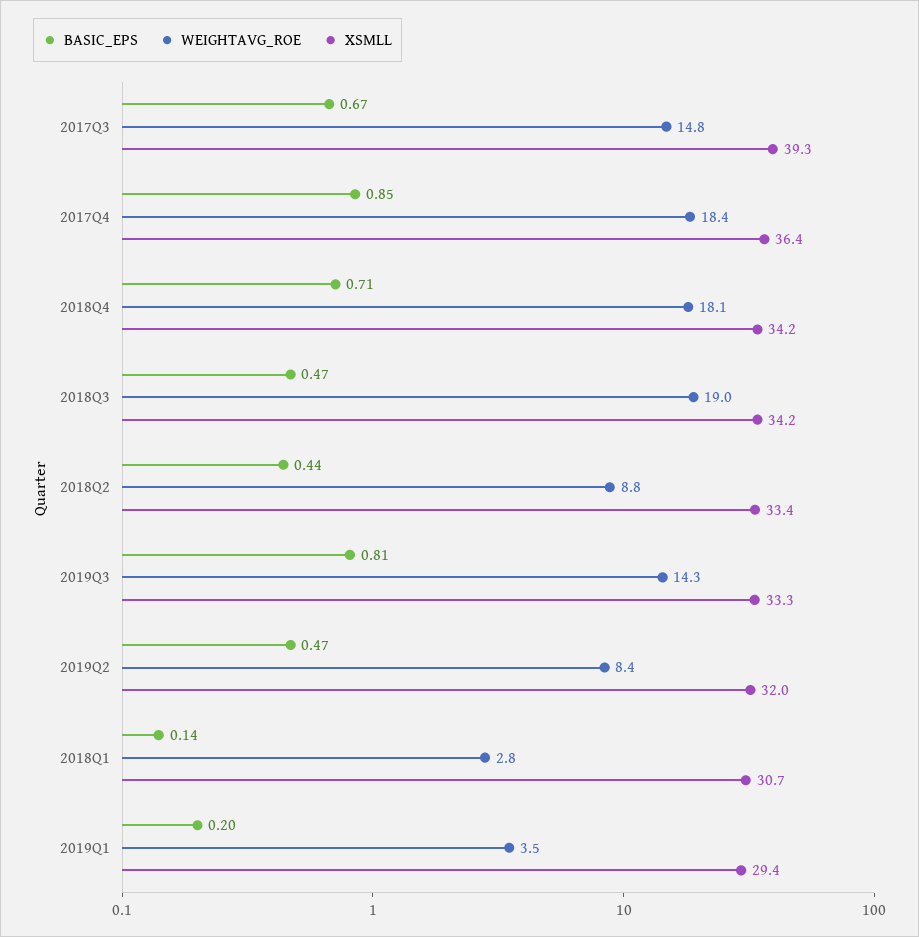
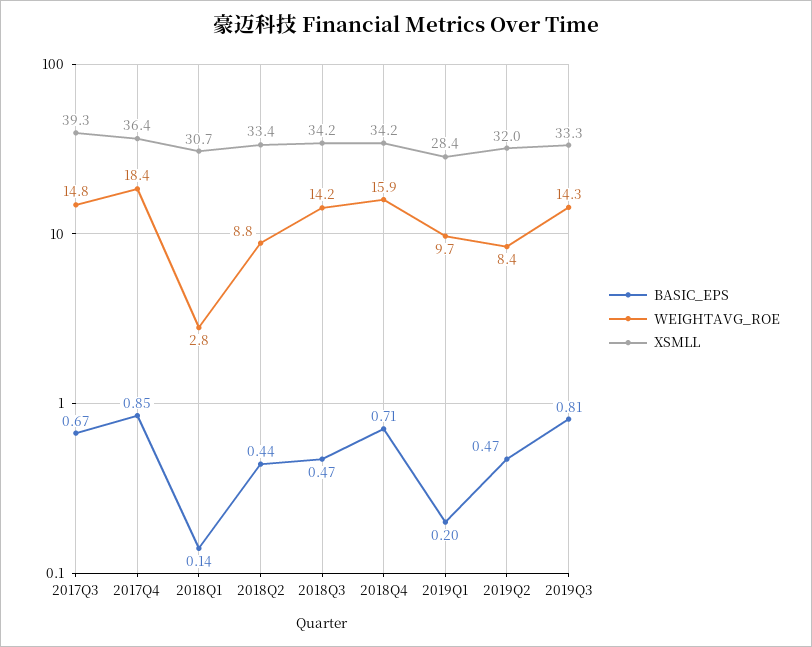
  {
    "BASIC_EPS": {
      "2017Q3": 0.67,
      "2017Q4": 0.85,
      "2018Q4": 0.71,
      "2018Q3": 0.47,
      "2018Q2": 0.44,
      "2019Q3": 0.81,
      "2019Q2": 0.47,
      "2018Q1": 0.14,
      "2019Q1": 0.2
    },
    "WEIGHTAVG_ROE": {
      "2017Q3": 14.8,
      "2017Q4": 18.4,
-     "2018Q4": 18.1,
+     "2018Q4": 15.9,
-     "2018Q3": 19,
+     "2018Q3": 14.2,
      "2018Q2": 8.8,
      "2019Q3": 14.3,
      "2019Q2": 8.4,
      "2018Q1": 2.8,
-     "2019Q1": 3.5
+     "2019Q1": 9.7
    },
    "XSMLL": {
      "2017Q3": 39.3,
      "2017Q4": 36.4,
      "2018Q4": 34.2,
      "2018Q3": 34.2,
      "2018Q2": 33.4,
      "2019Q3": 33.3,
      "2019Q2": 32,
      "2018Q1": 30.7,
-     "2019Q1": 29.4
+     "2019Q1": 28.4
    }
  }

